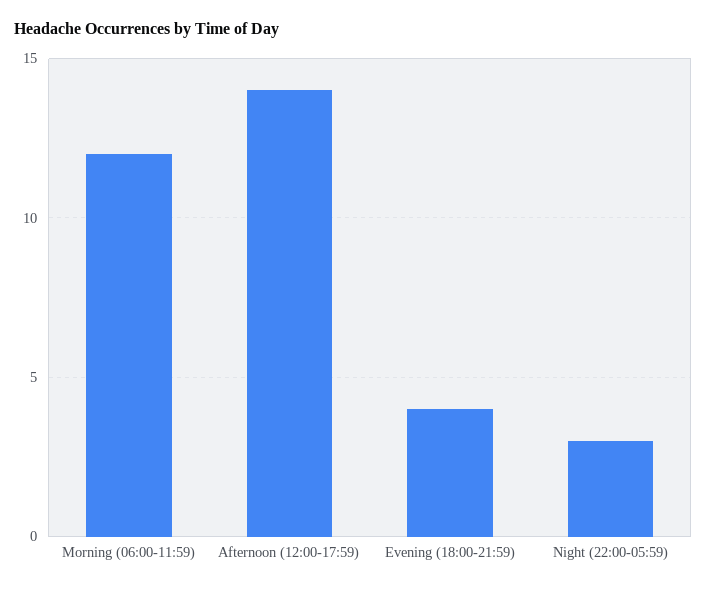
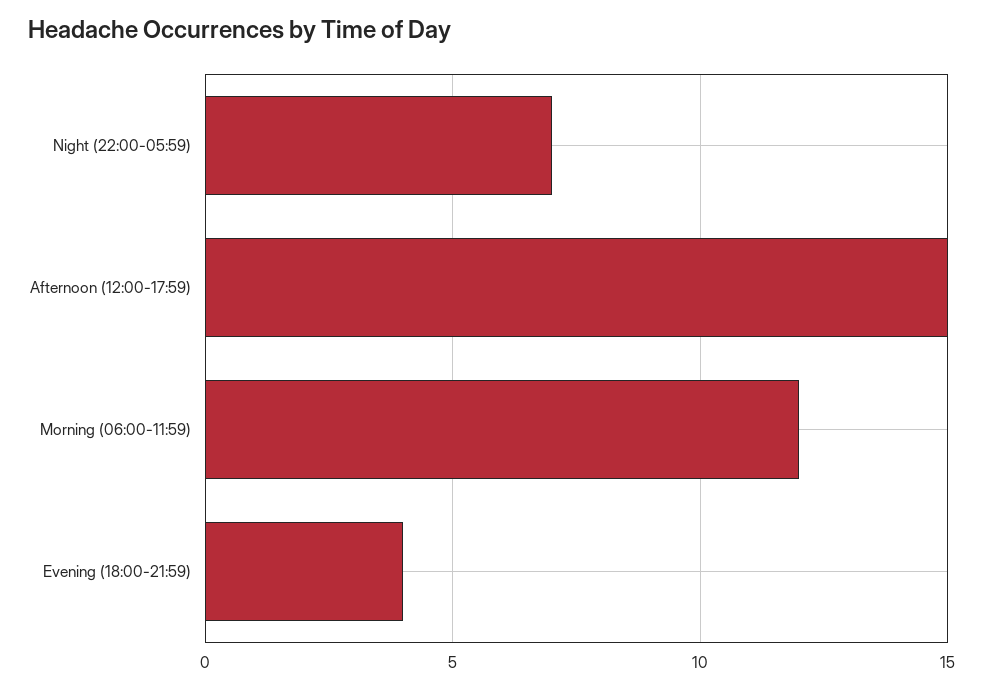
  {
    "Morning (06:00-11:59)": 12,
-   "Afternoon (12:00-17:59)": 14,
+   "Afternoon (12:00-17:59)": 15,
    "Evening (18:00-21:59)": 4,
-   "Night (22:00-05:59)": 3
+   "Night (22:00-05:59)": 7
  }

